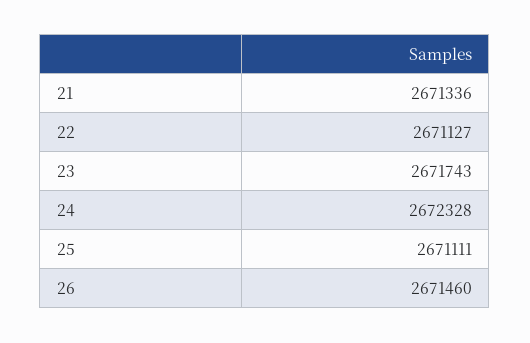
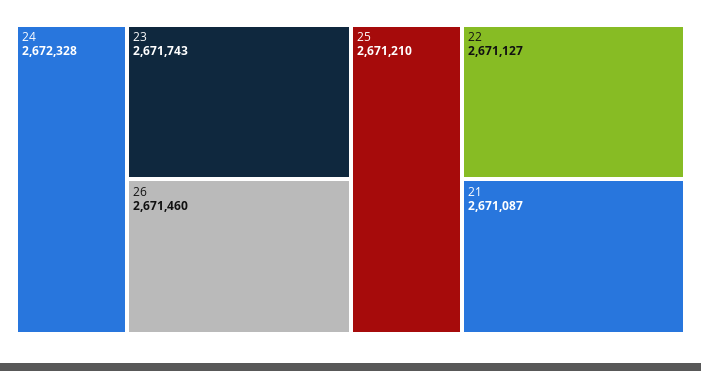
  {
-   "21": 2671336,
+   "21": 2671087,
    "22": 2671127,
    "23": 2671743,
    "24": 2672328,
-   "25": 2671111,
+   "25": 2671210,
    "26": 2671460
  }

